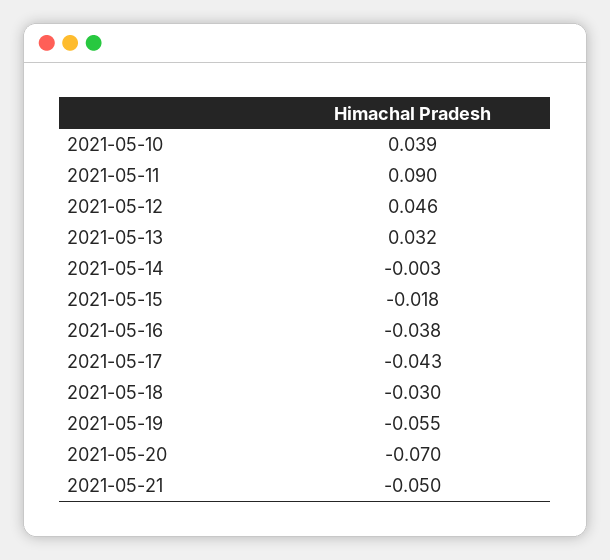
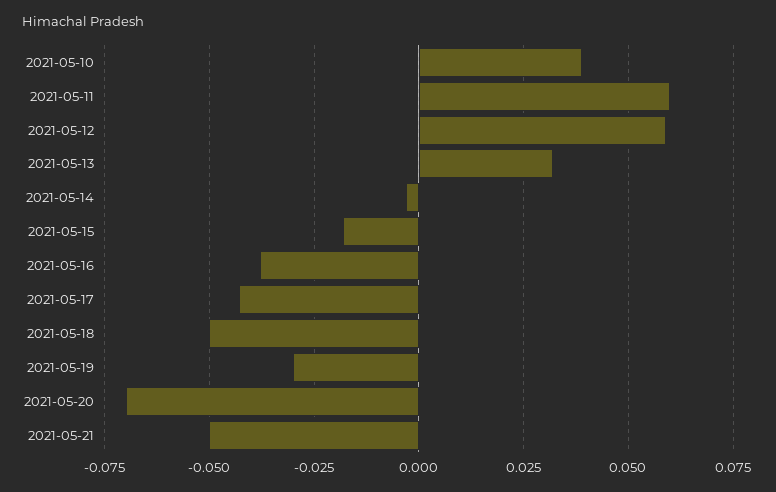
  {
    "2021-05-10": 0.039,
-   "2021-05-11": 0.09,
+   "2021-05-11": 0.06,
-   "2021-05-12": 0.046,
+   "2021-05-12": 0.06,
    "2021-05-13": 0.032,
    "2021-05-14": -0.003,
    "2021-05-15": -0.018,
    "2021-05-16": -0.038,
    "2021-05-17": -0.043,
-   "2021-05-18": -0.03,
+   "2021-05-18": -0.05,
-   "2021-05-19": -0.055,
+   "2021-05-19": -0.03,
    "2021-05-20": -0.07,
    "2021-05-21": -0.05
  }

